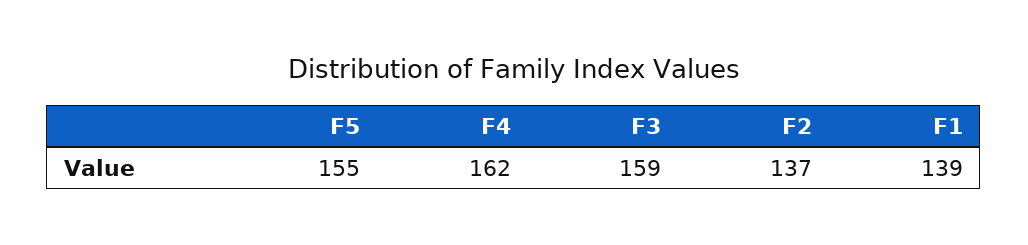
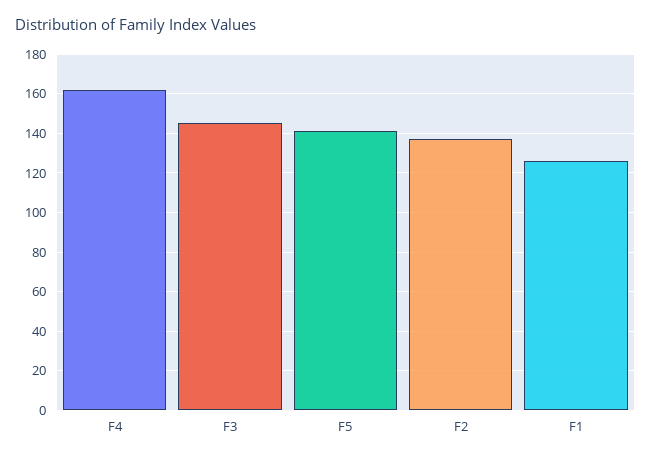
  {
-   "F5": 155,
+   "F5": 140,
    "F4": 162,
-   "F3": 159,
+   "F3": 145,
    "F2": 137,
-   "F1": 139
+   "F1": 125
  }

